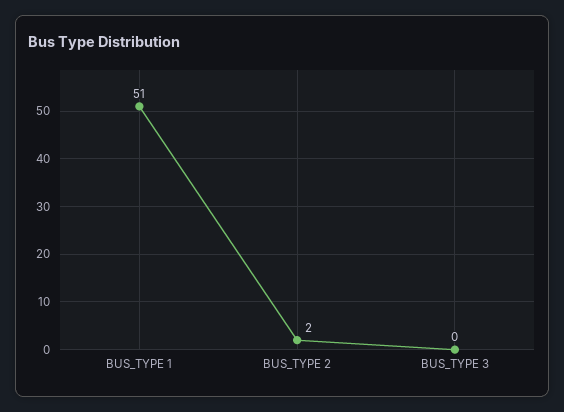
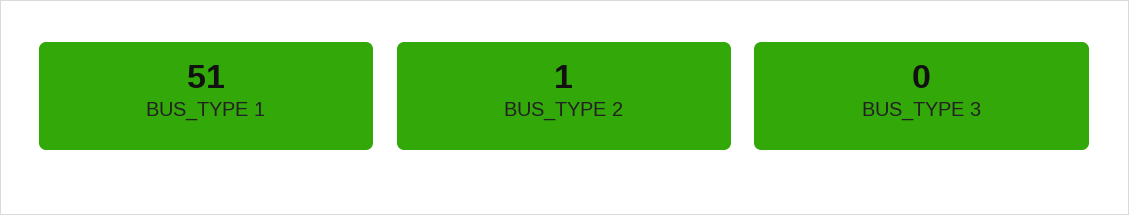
  {
    "BUS_TYPE 1": 51,
-   "BUS_TYPE 2": 2,
+   "BUS_TYPE 2": 1,
    "BUS_TYPE 3": 0
  }

